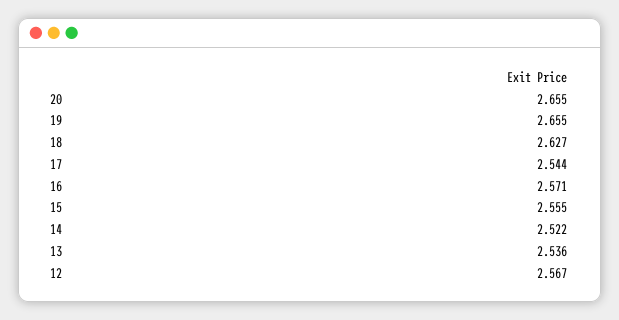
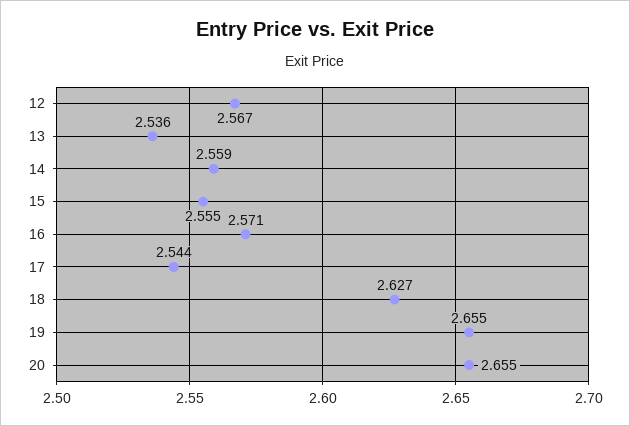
  {
    "20": 2.655,
    "19": 2.655,
    "18": 2.627,
    "17": 2.544,
    "16": 2.571,
    "15": 2.555,
-   "14": 2.522,
+   "14": 2.559,
    "13": 2.536,
    "12": 2.567
  }

